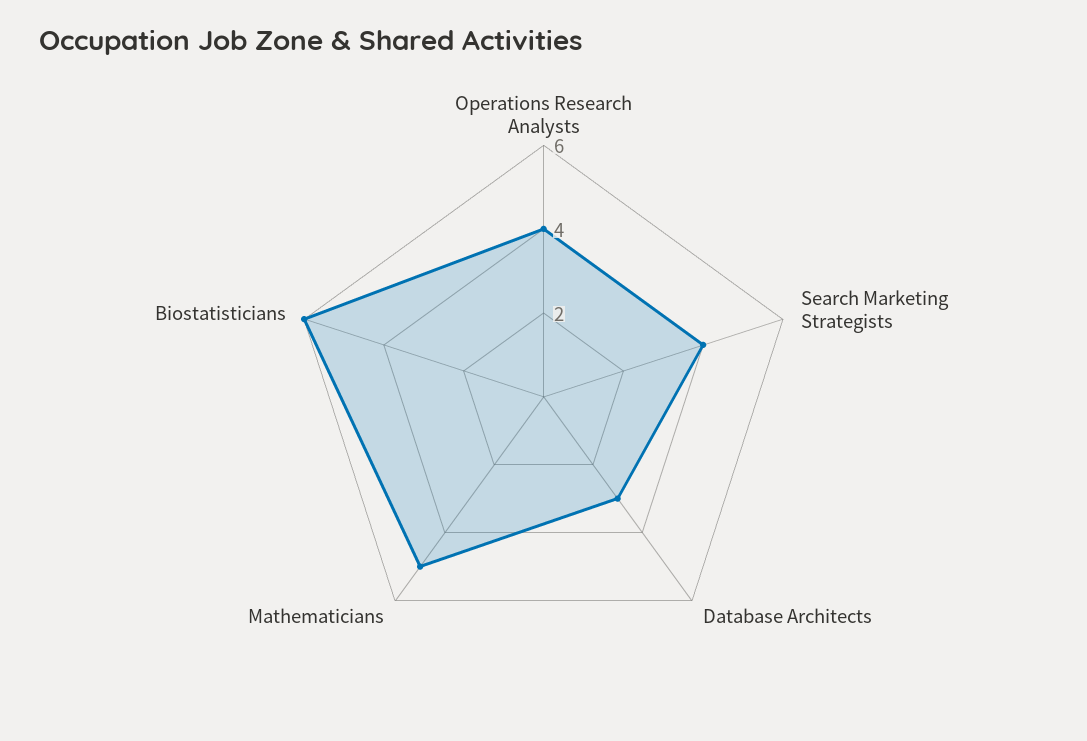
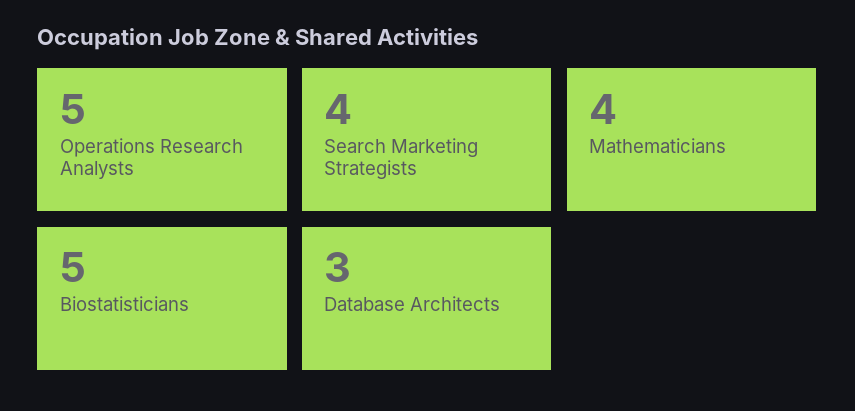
  {
-   "Operations Research Analysts": 4,
+   "Operations Research Analysts": 5,
    "Search Marketing Strategists": 4,
    "Database Architects": 3,
-   "Mathematicians": 5,
+   "Mathematicians": 4,
-   "Biostatisticians": 6
+   "Biostatisticians": 5
  }

